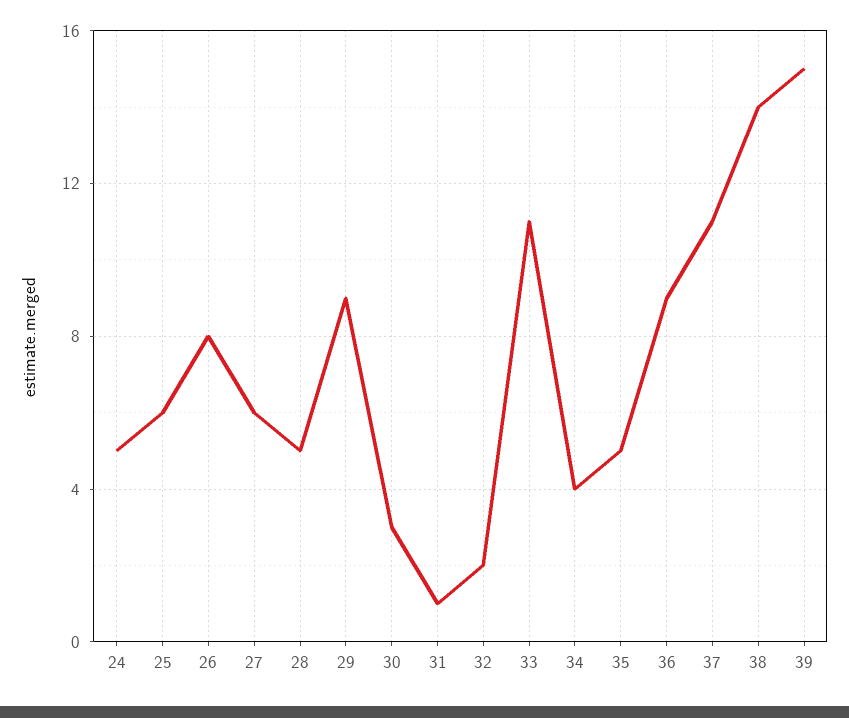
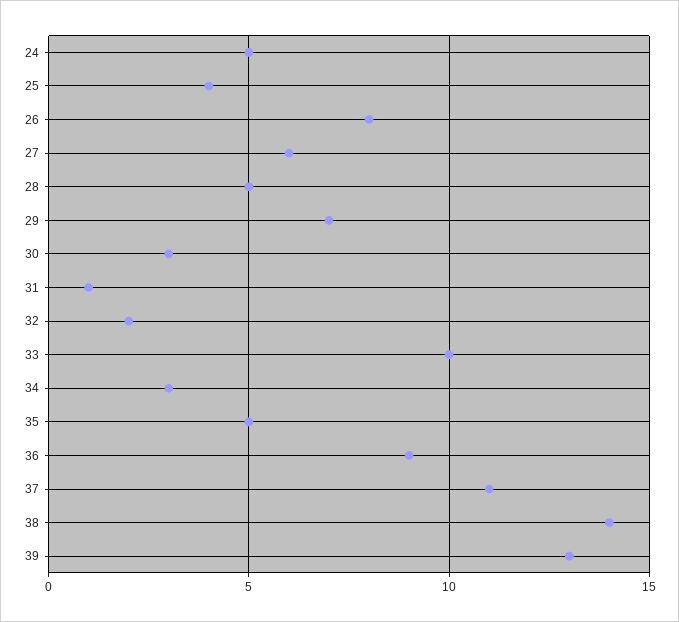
  {
    "24": 5,
-   "25": 6,
+   "25": 4,
    "26": 8,
    "27": 6,
    "28": 5,
-   "29": 9,
+   "29": 7,
    "30": 3,
    "31": 1,
    "32": 2,
-   "33": 11,
+   "33": 10,
-   "34": 4,
+   "34": 3,
    "35": 5,
    "36": 9,
    "37": 11,
    "38": 14,
-   "39": 15
+   "39": 13
  }

